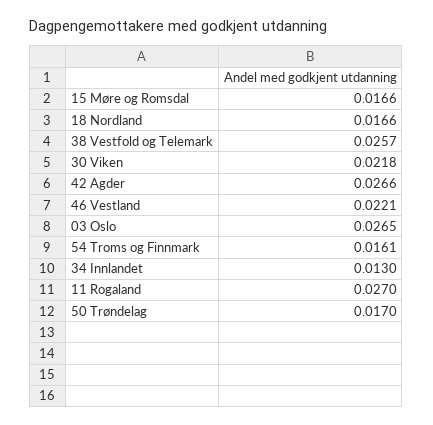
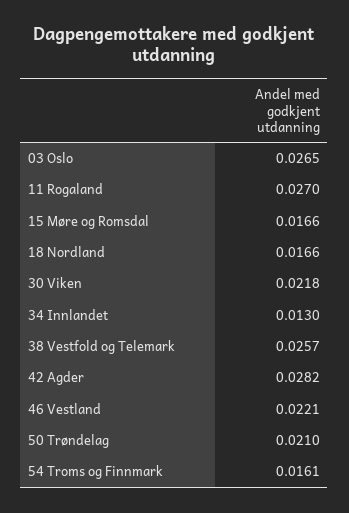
  {
    "15 Møre og Romsdal": 0.0166,
    "18 Nordland": 0.0166,
    "38 Vestfold og Telemark": 0.0257,
    "30 Viken": 0.0218,
-   "42 Agder": 0.0266,
+   "42 Agder": 0.0282,
    "46 Vestland": 0.0221,
    "03 Oslo": 0.0265,
    "54 Troms og Finnmark": 0.0161,
    "34 Innlandet": 0.013,
    "11 Rogaland": 0.027,
-   "50 Trøndelag": 0.017
+   "50 Trøndelag": 0.021
  }

